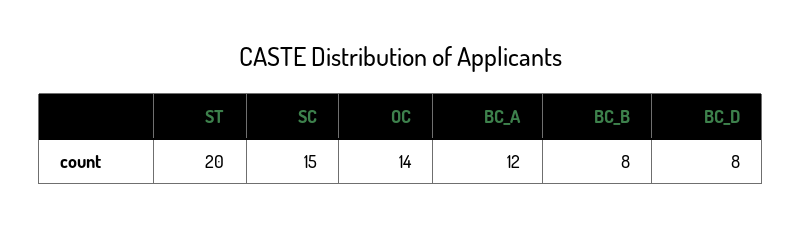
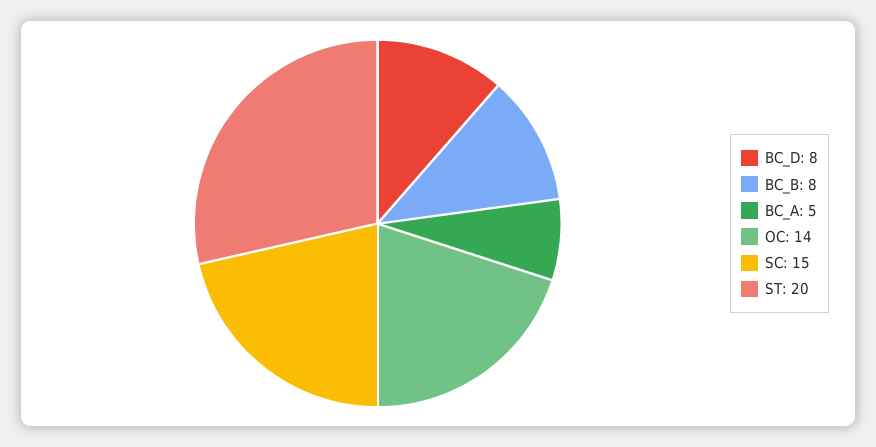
  {
    "ST": 20,
    "SC": 15,
    "OC": 14,
-   "BC_A": 12,
+   "BC_A": 5,
    "BC_B": 8,
    "BC_D": 8
  }

